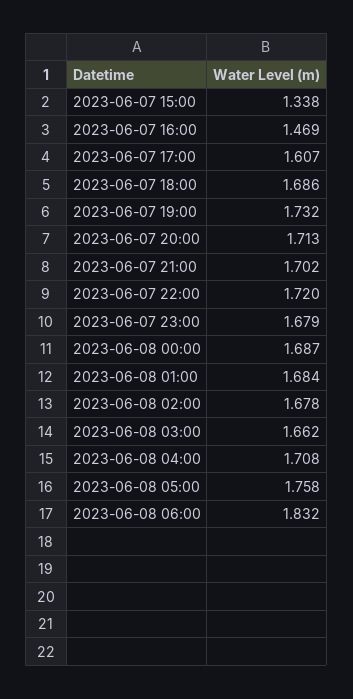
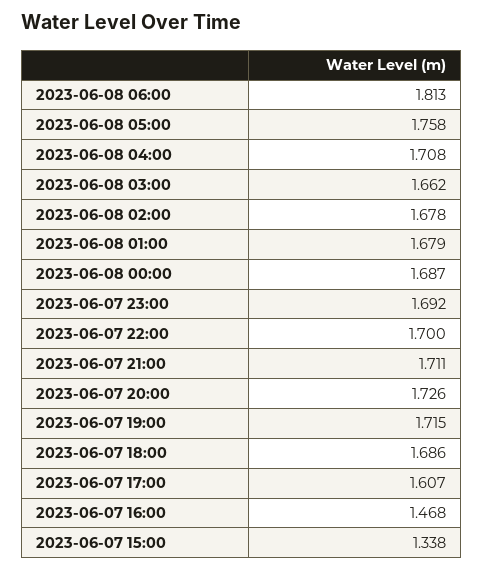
  {
    "2023-06-07 15:00": 1.338,
-   "2023-06-07 16:00": 1.469,
+   "2023-06-07 16:00": 1.468,
    "2023-06-07 17:00": 1.607,
    "2023-06-07 18:00": 1.686,
-   "2023-06-07 19:00": 1.732,
+   "2023-06-07 19:00": 1.715,
-   "2023-06-07 20:00": 1.713,
+   "2023-06-07 20:00": 1.726,
-   "2023-06-07 21:00": 1.702,
+   "2023-06-07 21:00": 1.711,
-   "2023-06-07 22:00": 1.72,
+   "2023-06-07 22:00": 1.7,
-   "2023-06-07 23:00": 1.679,
+   "2023-06-07 23:00": 1.692,
    "2023-06-08 00:00": 1.687,
-   "2023-06-08 01:00": 1.684,
+   "2023-06-08 01:00": 1.679,
    "2023-06-08 02:00": 1.678,
    "2023-06-08 03:00": 1.662,
    "2023-06-08 04:00": 1.708,
    "2023-06-08 05:00": 1.758,
-   "2023-06-08 06:00": 1.832
+   "2023-06-08 06:00": 1.813
  }

